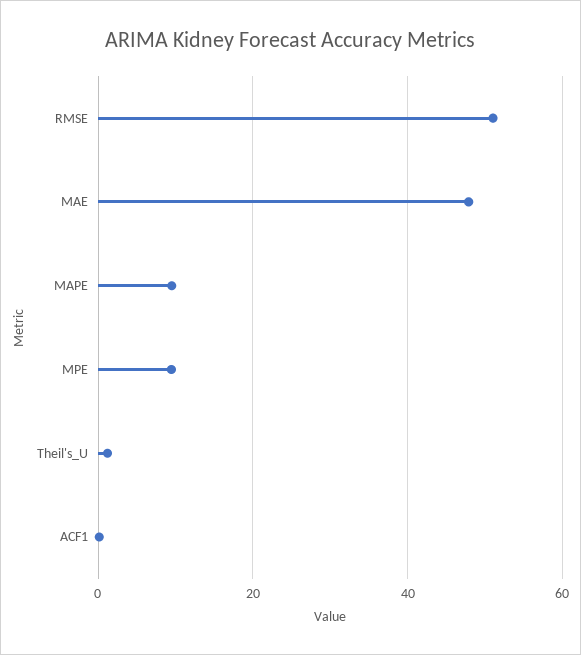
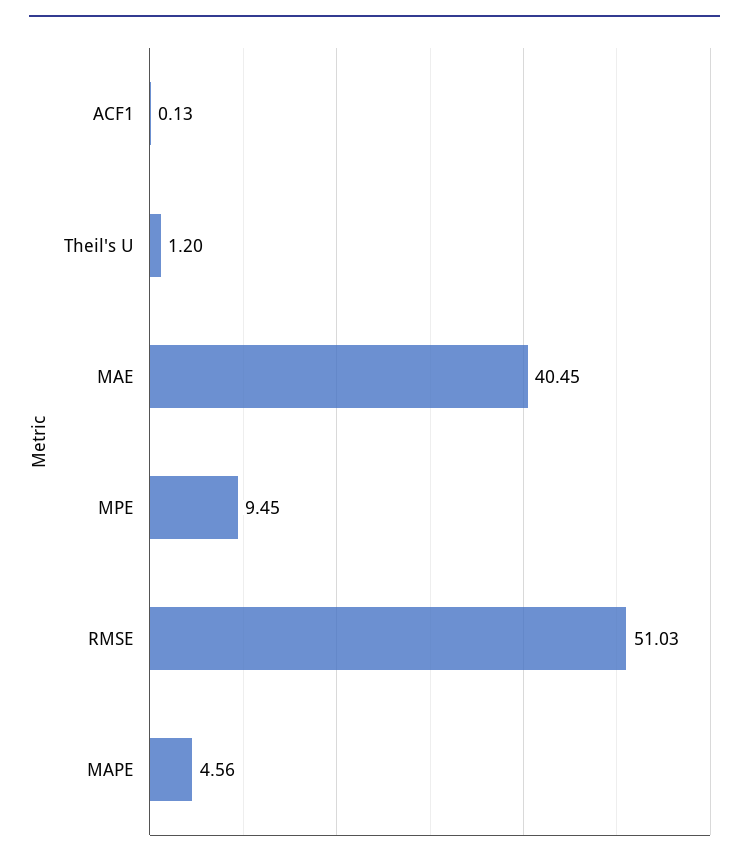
  {
    "RMSE": 51.03,
-   "MAE": 48,
+   "MAE": 40.45,
-   "MAPE": 10,
+   "MAPE": 4.56,
    "MPE": 9.45,
    "Theil's_U": 1.2,
    "ACF1": 0.13
  }

